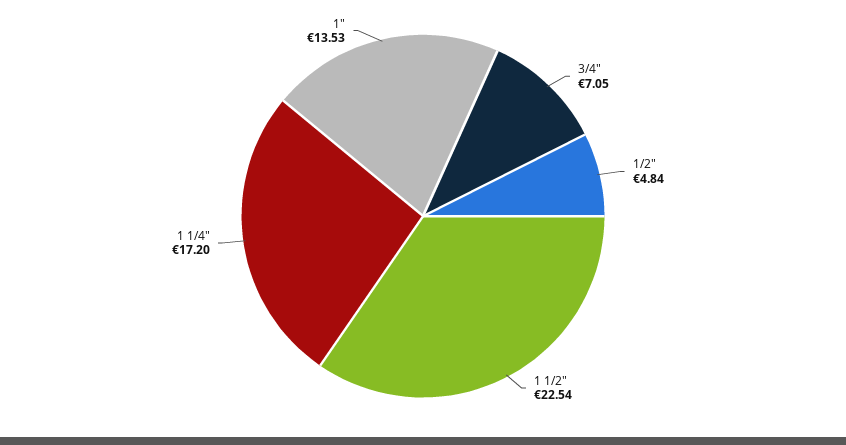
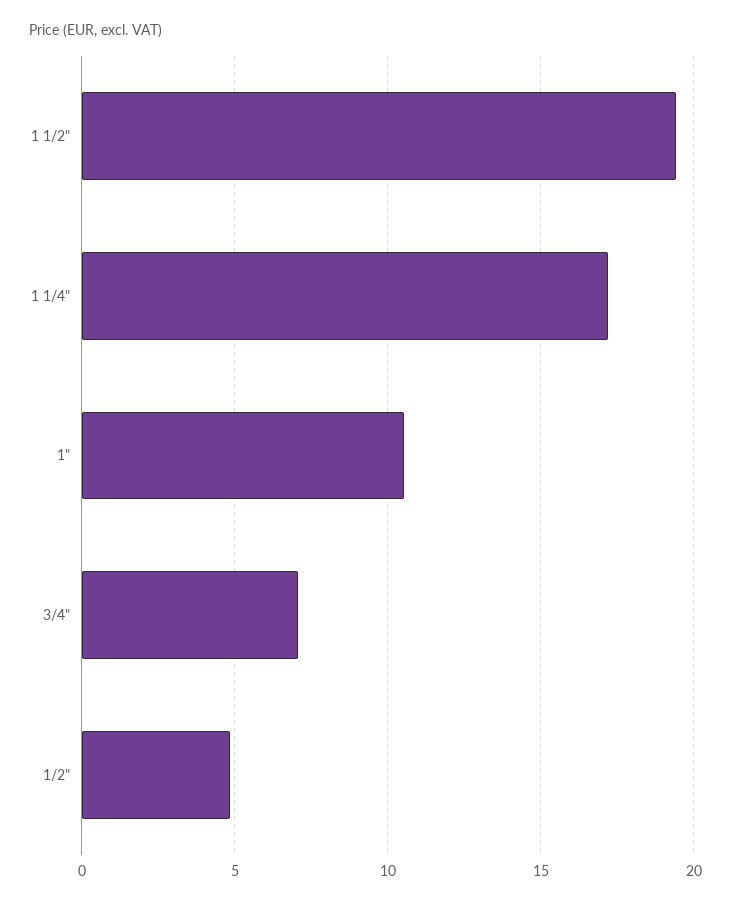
  {
    "3/4\"": 7.05,
    "1/2\"": 4.84,
-   "1 1/2\"": 22.54,
+   "1 1/2\"": 19.5,
    "1 1/4\"": 17.2,
-   "1\"": 13.53
+   "1\"": 10.5
  }

